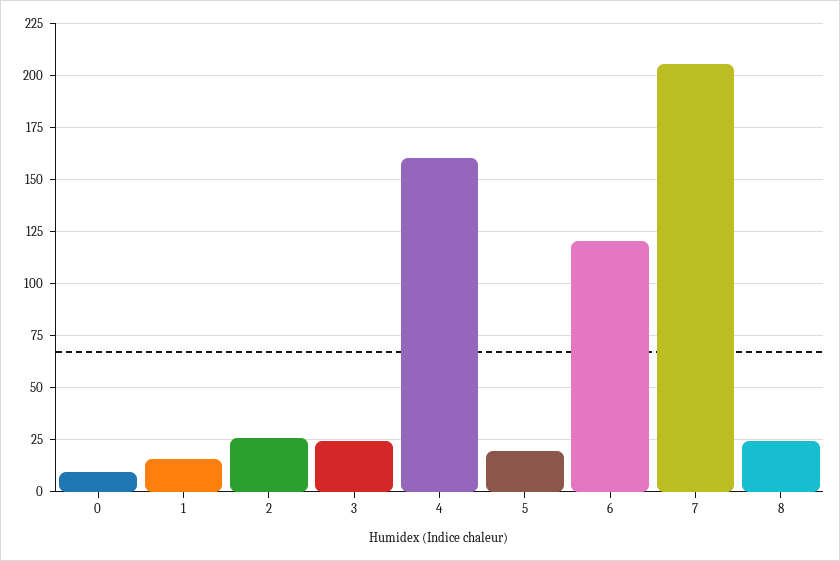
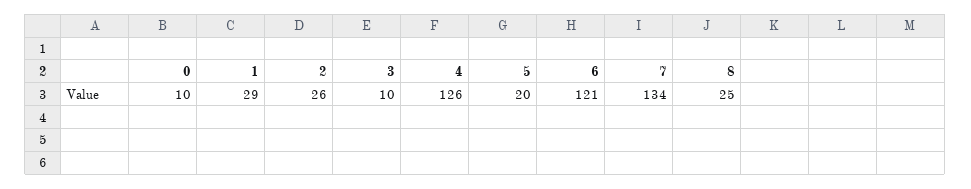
  {
    "0": 10,
-   "1": 15,
+   "1": 29,
    "2": 26,
-   "3": 25,
+   "3": 10,
-   "4": 160,
+   "4": 126,
    "5": 20,
    "6": 121,
-   "7": 205,
+   "7": 134,
    "8": 25
  }

